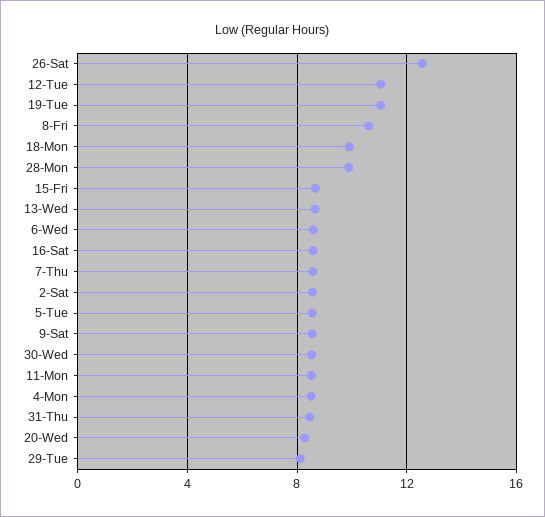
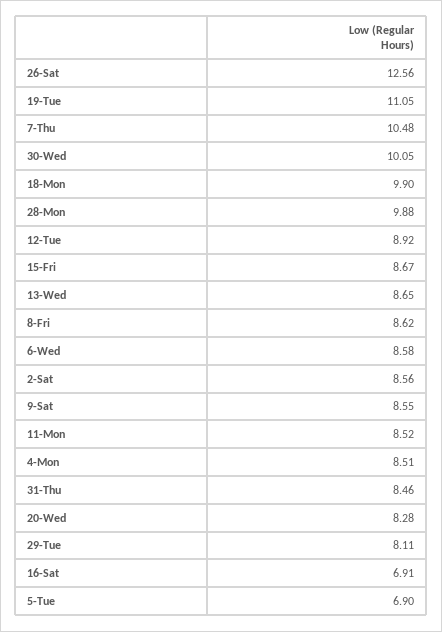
  {
    "26-Sat": 12.56,
-   "12-Tue": 11,
+   "12-Tue": 8.92,
    "19-Tue": 11.05,
-   "8-Fri": 10.5,
+   "8-Fri": 8.62,
    "18-Mon": 9.9,
    "28-Mon": 9.88,
    "15-Fri": 8.67,
    "13-Wed": 8.65,
    "6-Wed": 8.58,
-   "16-Sat": 8.5,
+   "16-Sat": 6.91,
-   "7-Thu": 8.5,
+   "7-Thu": 10.48,
    "2-Sat": 8.56,
-   "5-Tue": 8.5,
+   "5-Tue": 6.9,
    "9-Sat": 8.55,
-   "30-Wed": 8.5,
+   "30-Wed": 10.05,
    "11-Mon": 8.52,
    "4-Mon": 8.51,
    "31-Thu": 8.46,
    "20-Wed": 8.28,
    "29-Tue": 8.11
  }

